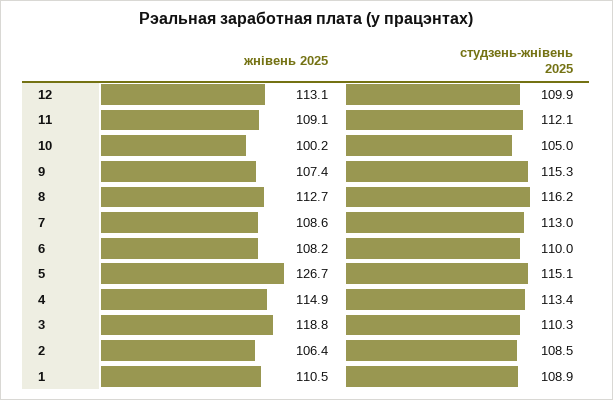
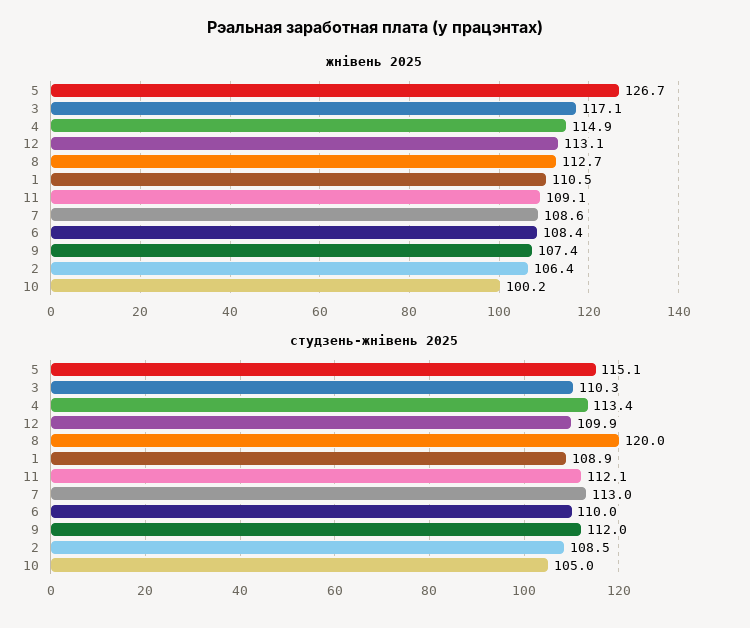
  {
    "жнiвень 2025": {
      "12": 113.1,
      "11": 109.1,
      "10": 100.2,
      "9": 107.4,
      "8": 112.7,
      "7": 108.6,
-     "6": 108.2,
+     "6": 108.4,
      "5": 126.7,
      "4": 114.9,
-     "3": 118.8,
+     "3": 117.1,
      "2": 106.4,
      "1": 110.5
    },
    "студзень-жнiвень 2025": {
      "12": 109.9,
      "11": 112.1,
      "10": 105,
-     "9": 115.3,
+     "9": 112,
-     "8": 116.2,
+     "8": 120,
      "7": 113,
      "6": 110,
      "5": 115.1,
      "4": 113.4,
      "3": 110.3,
      "2": 108.5,
      "1": 108.9
    }
  }

